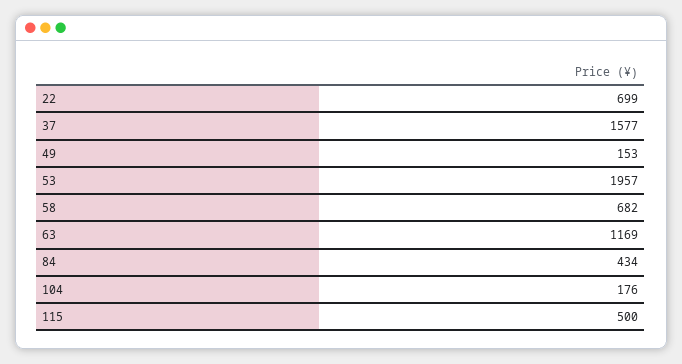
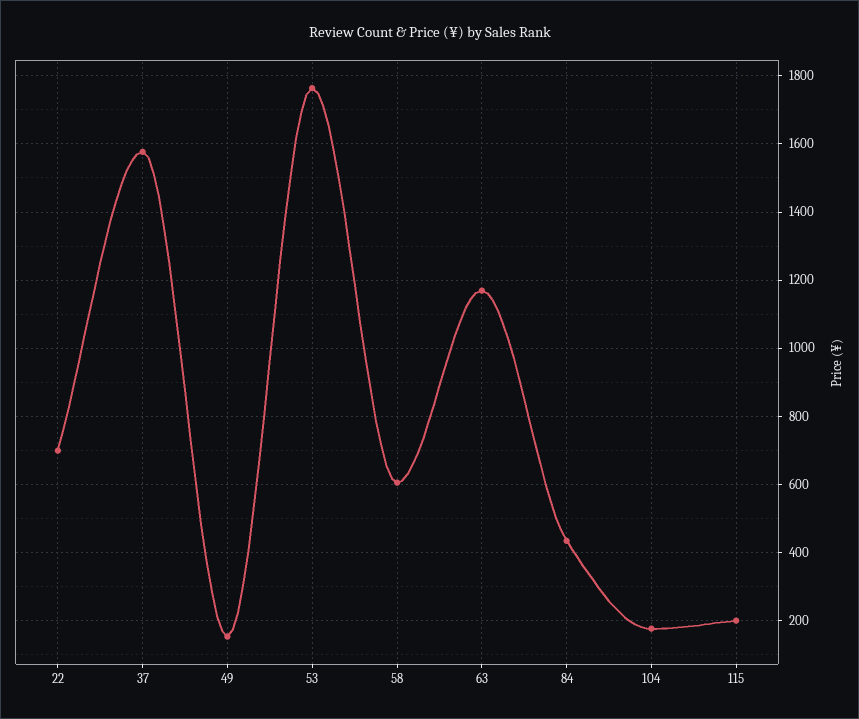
  {
    "22": 699,
    "37": 1577,
    "49": 153,
-   "53": 1957,
+   "53": 1760,
-   "58": 682,
+   "58": 600,
    "63": 1169,
    "84": 434,
    "104": 176,
-   "115": 500
+   "115": 200
  }

